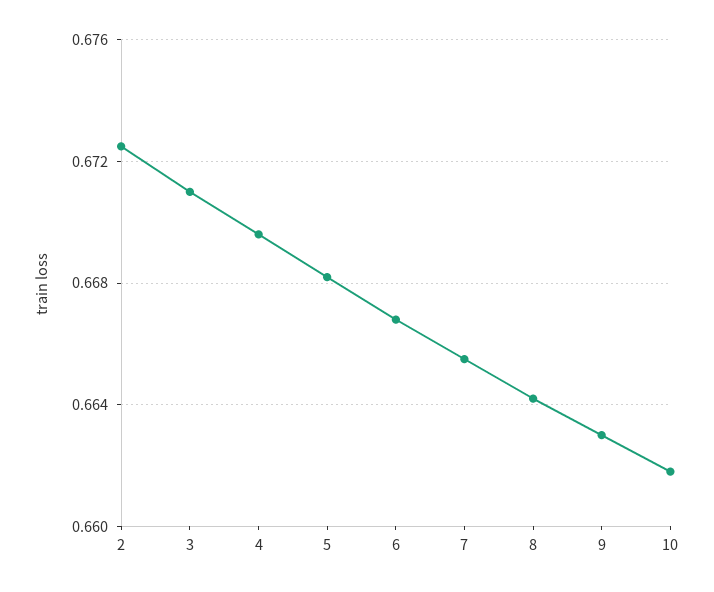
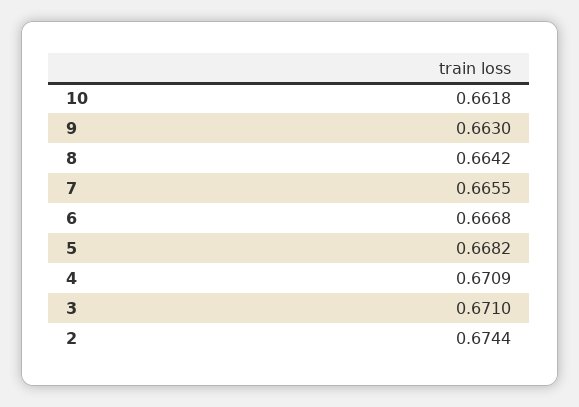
  {
-   "2": 0.6725,
+   "2": 0.6744,
    "3": 0.671,
-   "4": 0.6695,
+   "4": 0.6709,
    "5": 0.6682,
    "6": 0.6668,
    "7": 0.6655,
    "8": 0.6642,
    "9": 0.663,
    "10": 0.6618
  }

